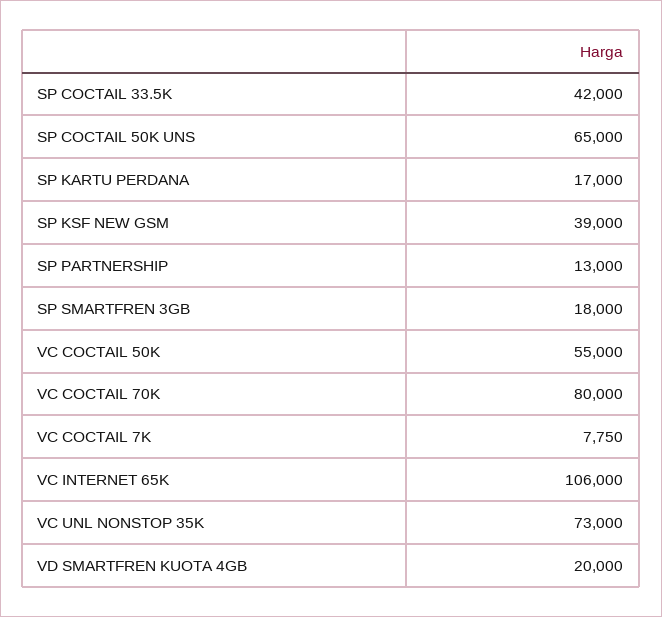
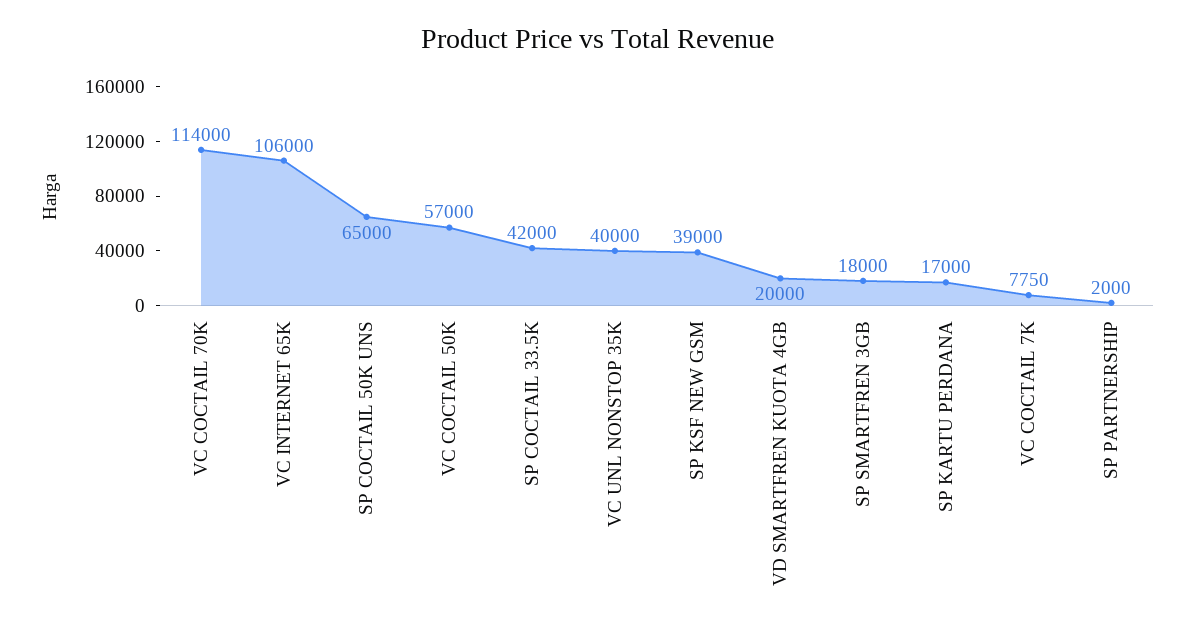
  {
    "SP COCTAIL 33.5K": 42000,
    "SP COCTAIL 50K UNS": 65000,
    "SP KARTU PERDANA": 17000,
    "SP KSF NEW GSM": 39000,
-   "SP PARTNERSHIP": 13000,
+   "SP PARTNERSHIP": 2000,
    "SP SMARTFREN 3GB": 18000,
-   "VC COCTAIL 50K": 55000,
+   "VC COCTAIL 50K": 57000,
-   "VC COCTAIL 70K": 80000,
+   "VC COCTAIL 70K": 114000,
    "VC COCTAIL 7K": 7750,
    "VC INTERNET 65K": 106000,
-   "VC UNL NONSTOP 35K": 73000,
+   "VC UNL NONSTOP 35K": 40000,
    "VD SMARTFREN KUOTA 4GB": 20000
  }

